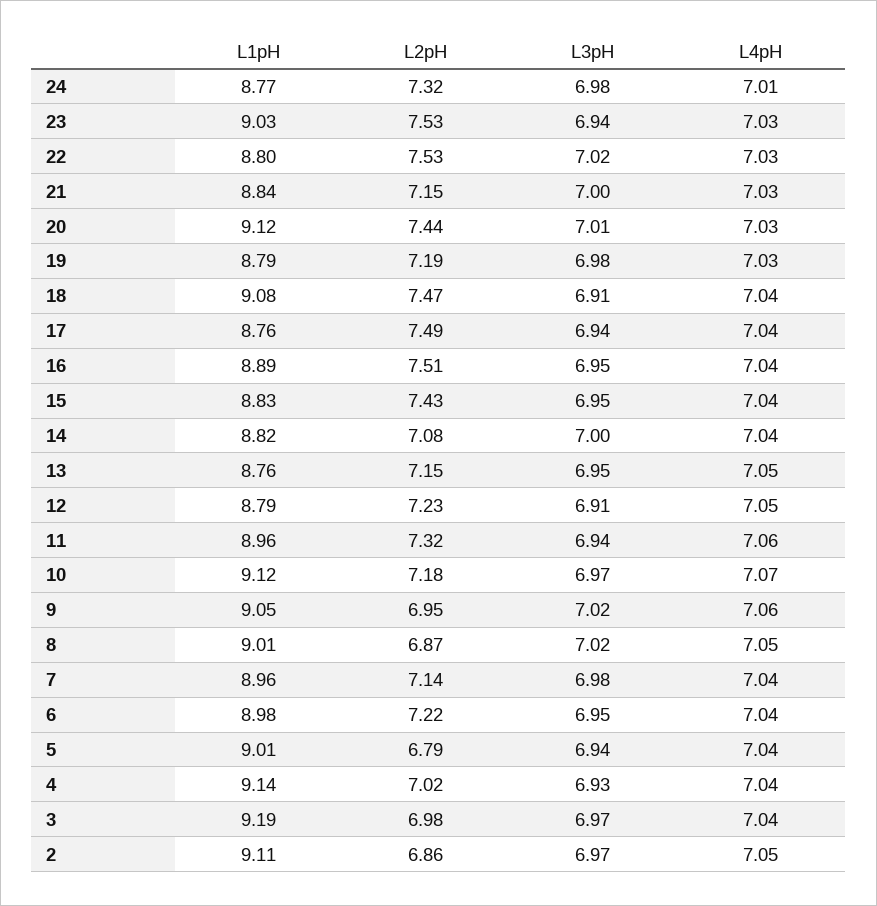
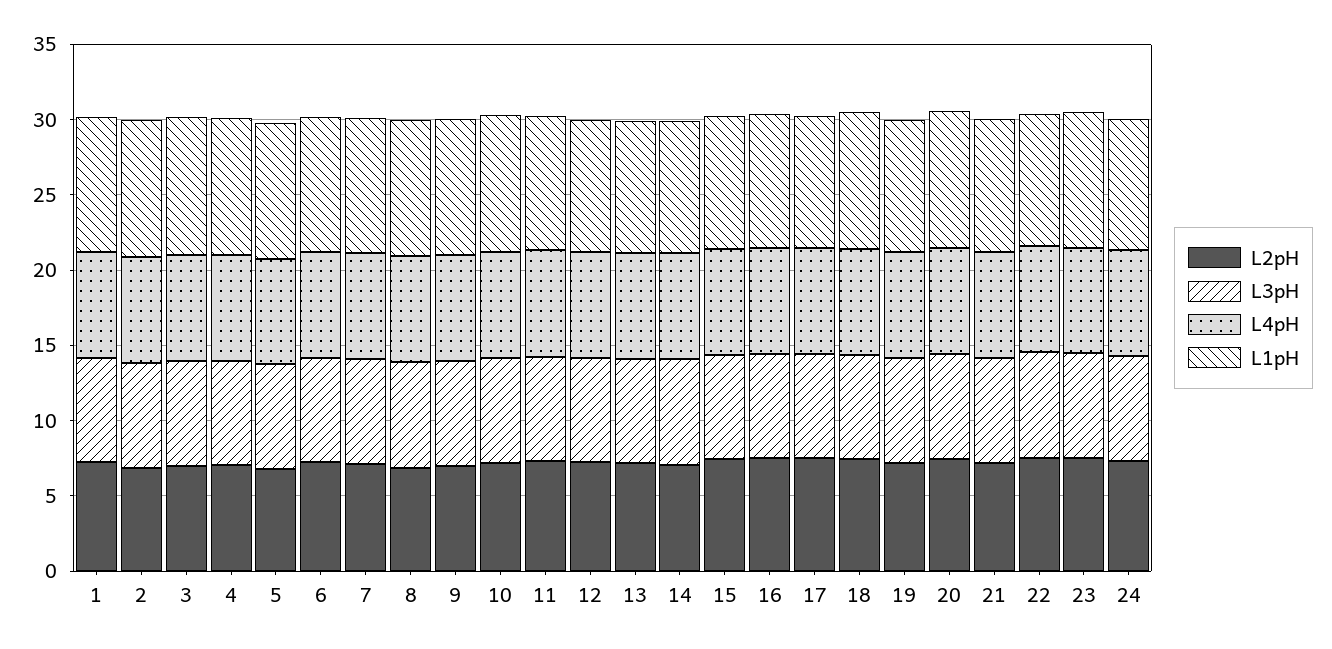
  {
    "L1pH": {
      "24": 8.77,
      "23": 9.03,
      "22": 8.8,
      "21": 8.84,
      "20": 9.12,
      "19": 8.79,
      "18": 9.08,
      "17": 8.76,
      "16": 8.89,
      "15": 8.83,
      "14": 8.82,
      "13": 8.76,
      "12": 8.79,
      "11": 8.96,
      "10": 9.12,
      "9": 9.05,
      "8": 9.01,
      "7": 8.96,
      "6": 8.98,
      "5": 9.01,
      "4": 9.14,
      "3": 9.19,
-     "2": 9.11
+     "2": 9.11,
+     "1": 9
    },
    "L2pH": {
      "24": 7.32,
      "23": 7.53,
      "22": 7.53,
      "21": 7.15,
      "20": 7.44,
      "19": 7.19,
      "18": 7.47,
      "17": 7.49,
      "16": 7.51,
      "15": 7.43,
      "14": 7.08,
      "13": 7.15,
      "12": 7.23,
      "11": 7.32,
      "10": 7.18,
      "9": 6.95,
      "8": 6.87,
      "7": 7.14,
      "6": 7.22,
      "5": 6.79,
      "4": 7.02,
      "3": 6.98,
-     "2": 6.86
+     "2": 6.86,
+     "1": 7
    },
    "L3pH": {
      "24": 6.98,
      "23": 6.94,
      "22": 7.02,
      "21": 7,
      "20": 7.01,
      "19": 6.98,
      "18": 6.91,
      "17": 6.94,
      "16": 6.95,
      "15": 6.95,
      "14": 7,
      "13": 6.95,
      "12": 6.91,
      "11": 6.94,
      "10": 6.97,
      "9": 7.02,
      "8": 7.02,
      "7": 6.98,
      "6": 6.95,
      "5": 6.94,
      "4": 6.93,
      "3": 6.97,
-     "2": 6.97
+     "2": 6.97,
+     "1": 7
    },
    "L4pH": {
      "24": 7.01,
      "23": 7.03,
      "22": 7.03,
      "21": 7.03,
      "20": 7.03,
      "19": 7.03,
      "18": 7.04,
      "17": 7.04,
      "16": 7.04,
      "15": 7.04,
      "14": 7.04,
      "13": 7.05,
      "12": 7.05,
      "11": 7.06,
      "10": 7.07,
      "9": 7.06,
      "8": 7.05,
      "7": 7.04,
      "6": 7.04,
      "5": 7.04,
      "4": 7.04,
      "3": 7.04,
-     "2": 7.05
+     "2": 7.05,
+     "1": 7
    }
  }

